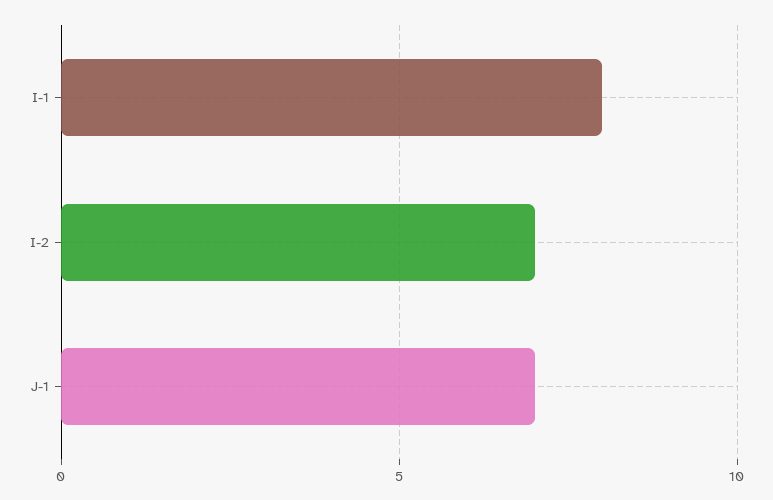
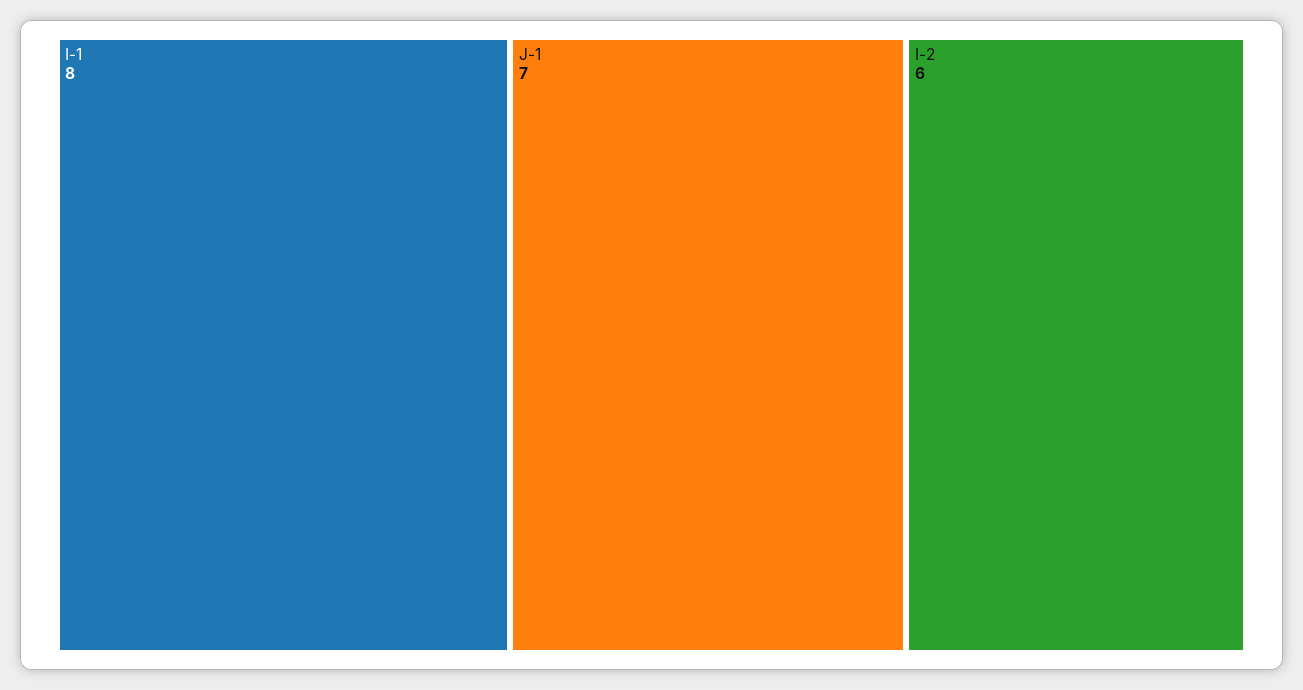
  {
    "I-1": 8,
-   "I-2": 7,
+   "I-2": 6,
    "J-1": 7
  }

